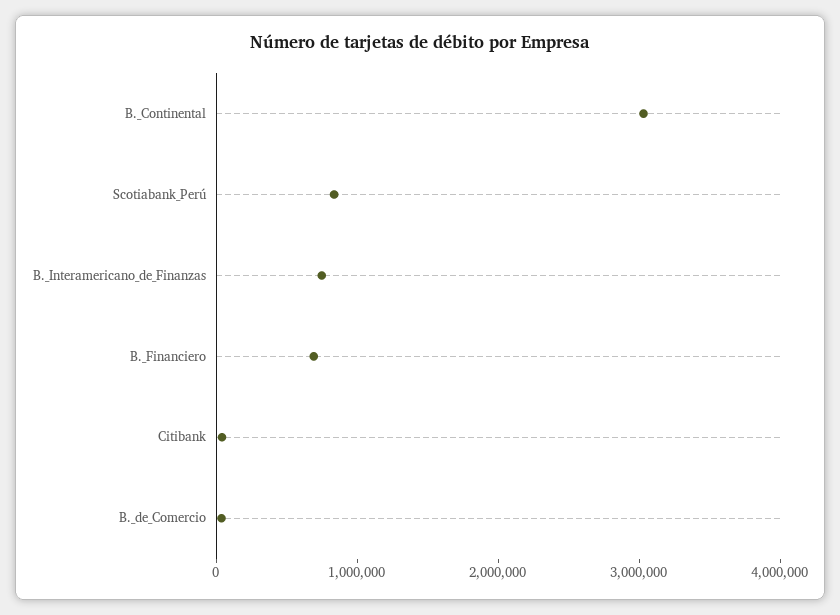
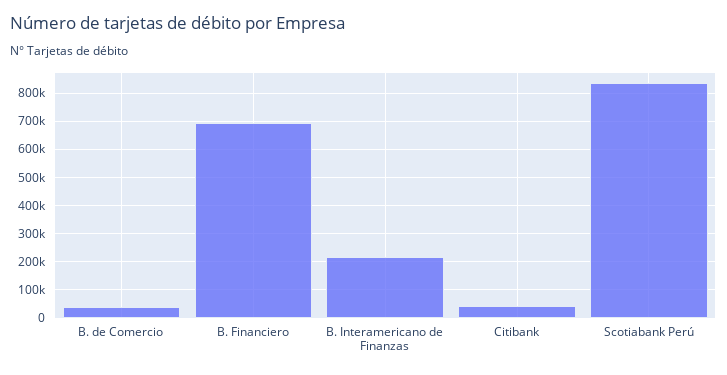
  {
-   "B._Continental": 3000000,
    "Scotiabank_Perú": 825000,
-   "B._Interamericano_de_Finanzas": 800000,
+   "B._Interamericano_de_Finanzas": 225000,
    "B._Financiero": 700000,
    "Citibank": 50000,
    "B._de_Comercio": 50000
  }

